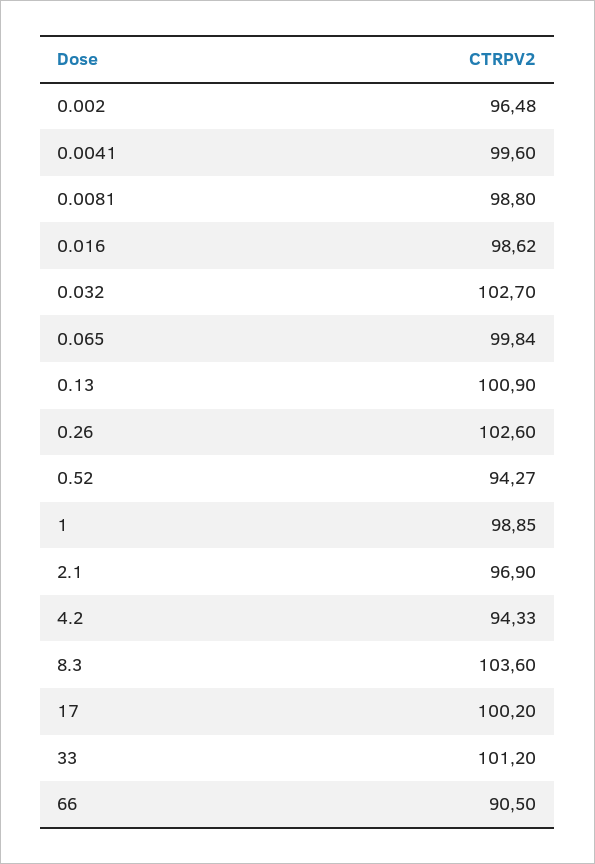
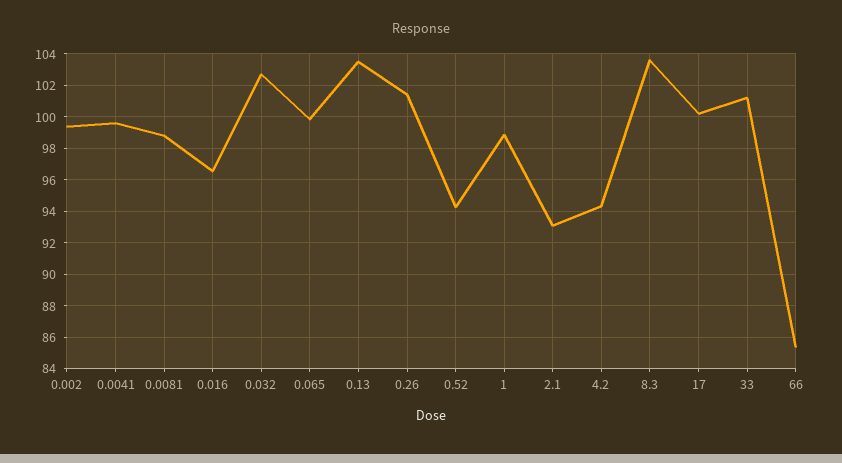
  {
-   "0.002": 96.48,
+   "0.002": 99.5,
    "0.0041": 99.6,
    "0.0081": 98.8,
-   "0.016": 98.62,
+   "0.016": 96.5,
    "0.032": 102.7,
    "0.065": 99.84,
-   "0.13": 100.9,
+   "0.13": 103.5,
-   "0.26": 102.6,
+   "0.26": 101.5,
    "0.52": 94.27,
    "1": 98.85,
-   "2.1": 96.9,
+   "2.1": 93,
    "4.2": 94.33,
    "8.3": 103.6,
    "17": 100.2,
    "33": 101.2,
-   "66": 90.5
+   "66": 85.5
  }

